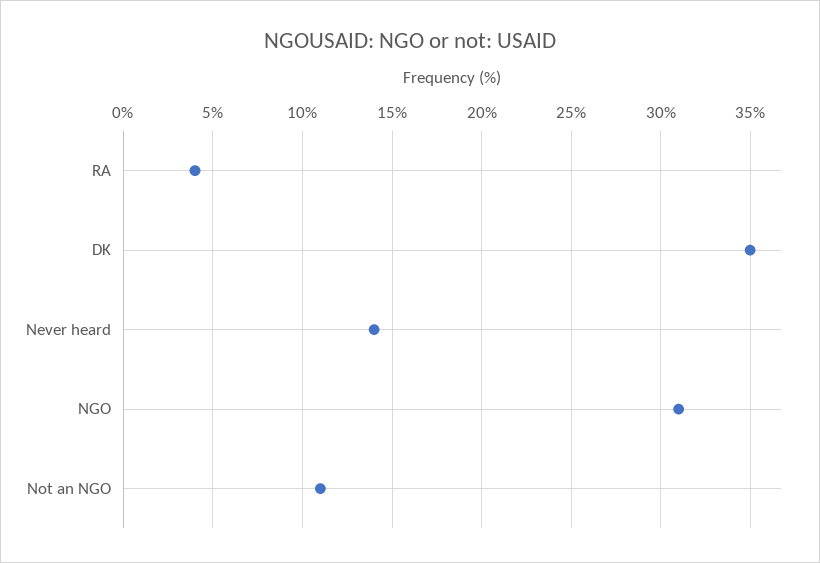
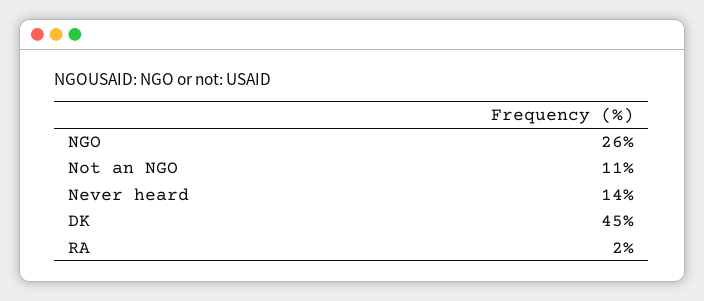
  {
-   "RA": 4,
+   "RA": 2,
-   "DK": 35,
+   "DK": 45,
    "Never heard": 14,
-   "NGO": 31,
+   "NGO": 26,
    "Not an NGO": 11
  }

